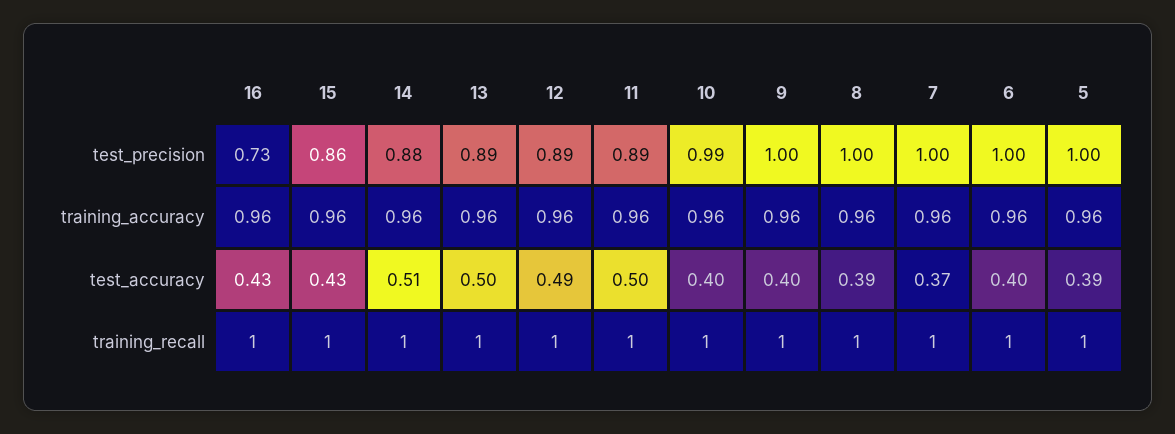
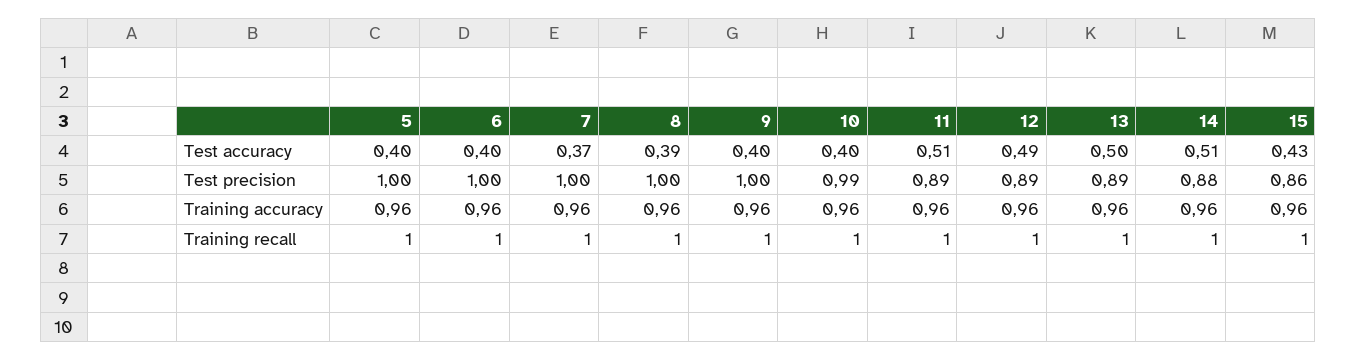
  {
-   "16": {
-     "test_precision": 0.73,
-     "training_accuracy": 0.96,
-     "test_accuracy": 0.43,
-     "training_recall": 1
-   },
    "15": {
      "test_precision": 0.86,
      "training_accuracy": 0.96,
      "test_accuracy": 0.43,
      "training_recall": 1
    },
    "14": {
      "test_precision": 0.88,
      "training_accuracy": 0.96,
      "test_accuracy": 0.51,
      "training_recall": 1
    },
    "13": {
      "test_precision": 0.89,
      "training_accuracy": 0.96,
      "test_accuracy": 0.5,
      "training_recall": 1
    },
    "12": {
      "test_precision": 0.89,
      "training_accuracy": 0.96,
      "test_accuracy": 0.49,
      "training_recall": 1
    },
    "11": {
      "test_precision": 0.89,
      "training_accuracy": 0.96,
-     "test_accuracy": 0.5,
+     "test_accuracy": 0.51,
      "training_recall": 1
    },
    "10": {
      "test_precision": 0.99,
      "training_accuracy": 0.96,
      "test_accuracy": 0.4,
      "training_recall": 1
    },
    "9": {
      "test_precision": 1,
      "training_accuracy": 0.96,
      "test_accuracy": 0.4,
      "training_recall": 1
    },
    "8": {
      "test_precision": 1,
      "training_accuracy": 0.96,
      "test_accuracy": 0.39,
      "training_recall": 1
    },
    "7": {
      "test_precision": 1,
      "training_accuracy": 0.96,
      "test_accuracy": 0.37,
      "training_recall": 1
    },
    "6": {
      "test_precision": 1,
      "training_accuracy": 0.96,
      "test_accuracy": 0.4,
      "training_recall": 1
    },
    "5": {
      "test_precision": 1,
      "training_accuracy": 0.96,
-     "test_accuracy": 0.39,
+     "test_accuracy": 0.4,
      "training_recall": 1
    }
  }

